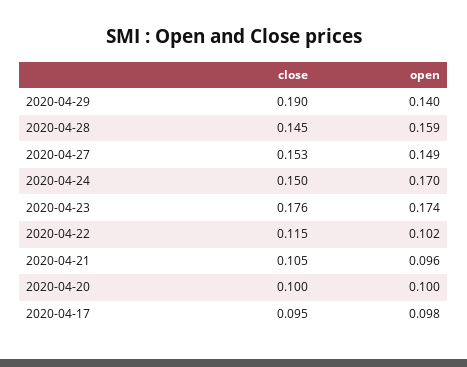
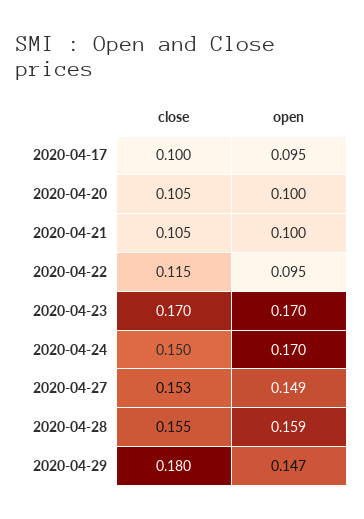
  {
    "close": {
-     "2020-04-29": 0.19,
+     "2020-04-29": 0.18,
-     "2020-04-28": 0.145,
+     "2020-04-28": 0.155,
      "2020-04-27": 0.153,
      "2020-04-24": 0.15,
-     "2020-04-23": 0.176,
+     "2020-04-23": 0.17,
      "2020-04-22": 0.115,
      "2020-04-21": 0.105,
-     "2020-04-20": 0.1,
+     "2020-04-20": 0.105,
-     "2020-04-17": 0.095
+     "2020-04-17": 0.1
    },
    "open": {
-     "2020-04-29": 0.14,
+     "2020-04-29": 0.147,
      "2020-04-28": 0.159,
      "2020-04-27": 0.149,
      "2020-04-24": 0.17,
-     "2020-04-23": 0.174,
+     "2020-04-23": 0.17,
-     "2020-04-22": 0.102,
+     "2020-04-22": 0.095,
-     "2020-04-21": 0.096,
+     "2020-04-21": 0.1,
      "2020-04-20": 0.1,
-     "2020-04-17": 0.098
+     "2020-04-17": 0.095
    }
  }

